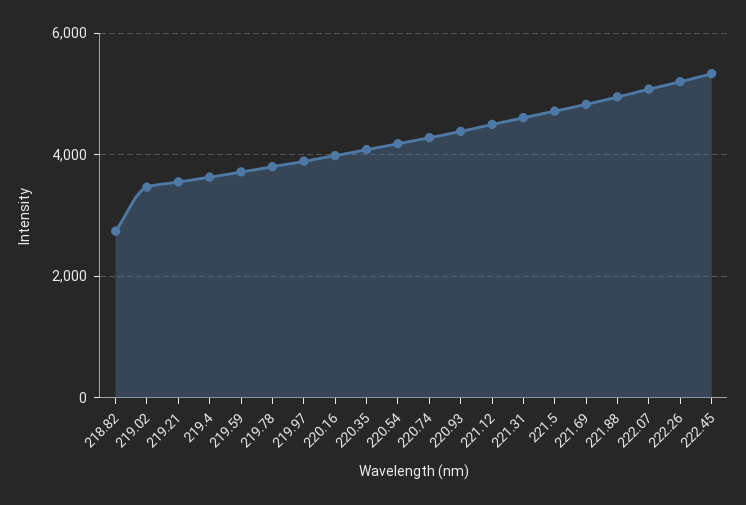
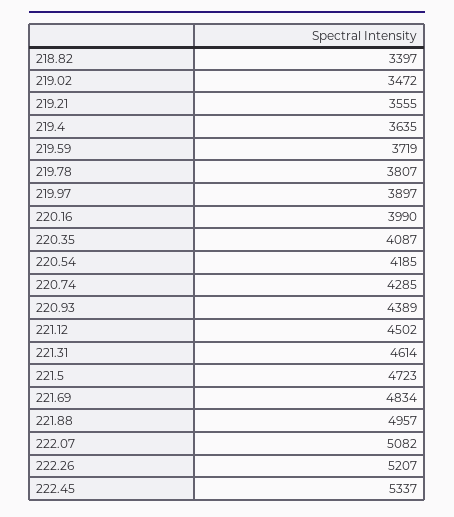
  {
-   "218.82": 2800,
+   "218.82": 3397,
    "219.02": 3472,
    "219.21": 3555,
    "219.4": 3635,
    "219.59": 3719,
    "219.78": 3807,
    "219.97": 3897,
    "220.16": 3990,
    "220.35": 4087,
    "220.54": 4185,
    "220.74": 4285,
    "220.93": 4389,
    "221.12": 4502,
    "221.31": 4614,
    "221.5": 4723,
    "221.69": 4834,
    "221.88": 4957,
    "222.07": 5082,
    "222.26": 5207,
    "222.45": 5337
  }

